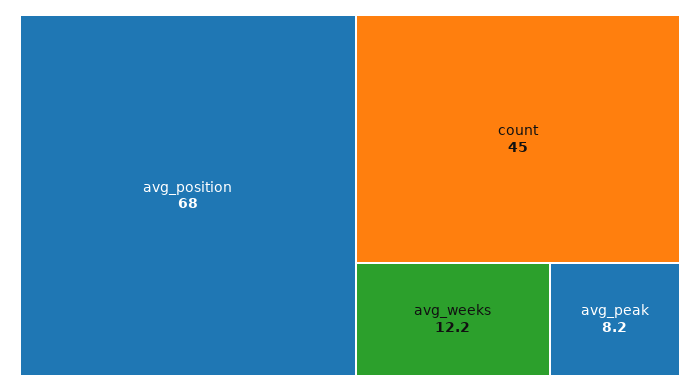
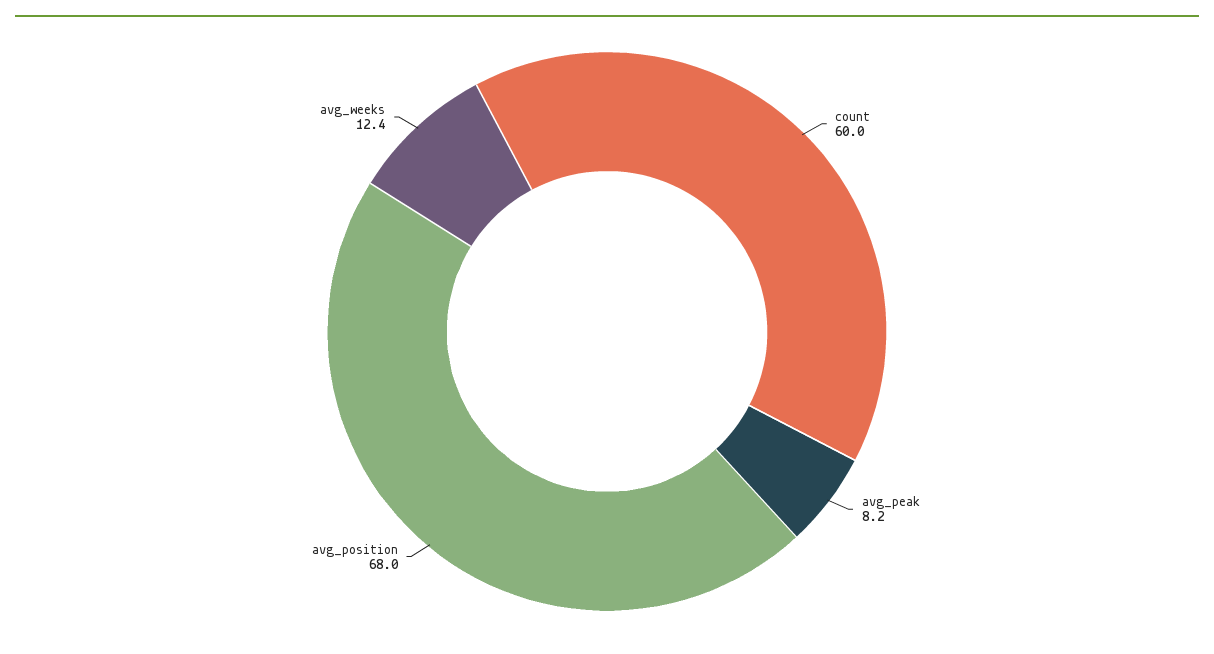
  {
    "avg_position": 68,
-   "count": 45,
+   "count": 60,
-   "avg_weeks": 12.2,
+   "avg_weeks": 12.4,
    "avg_peak": 8.2
  }

